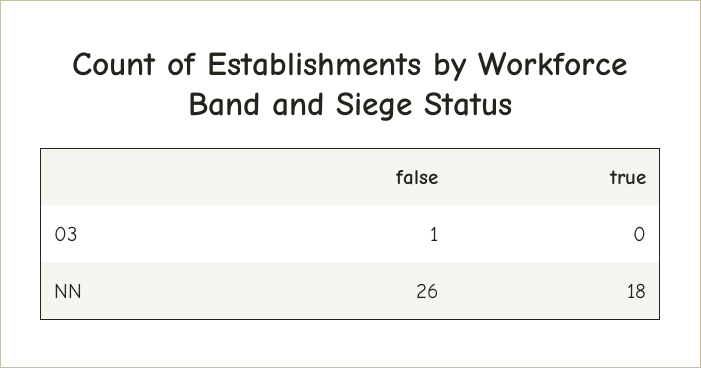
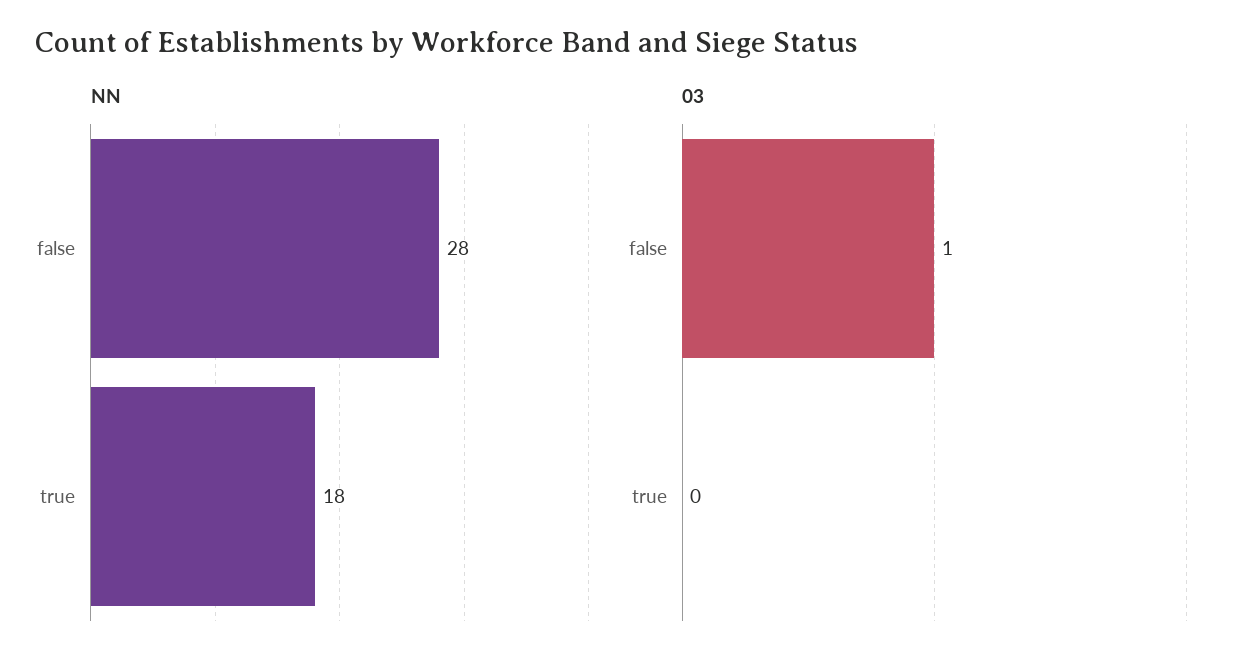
  {
    "03": {
      "false": 1,
      "true": 0
    },
    "NN": {
-     "false": 26,
+     "false": 28,
      "true": 18
    }
  }

